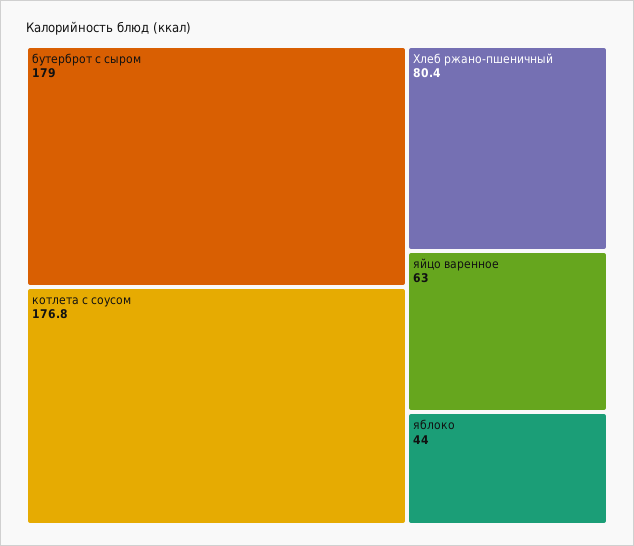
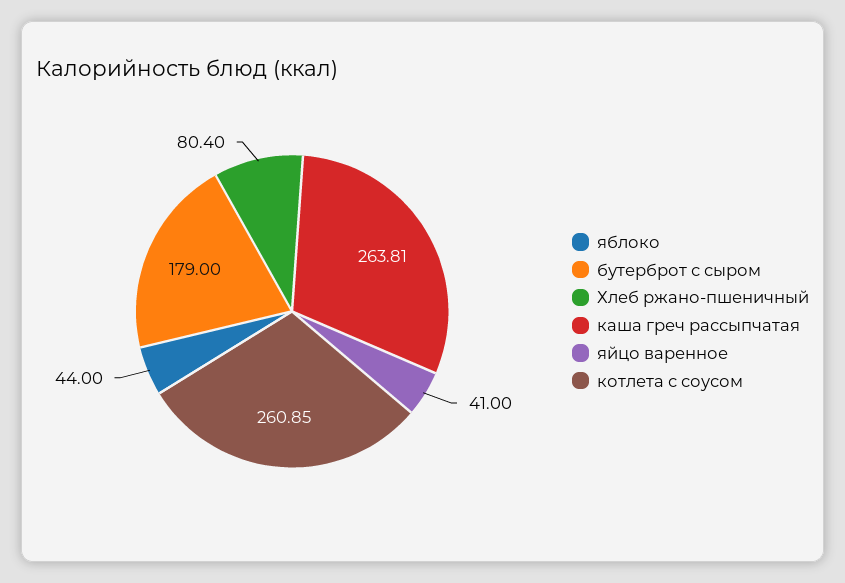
  {
    "бутерброт с сыром": 179,
-   "котлета с соусом": 176.8,
+   "котлета с соусом": 260.85,
    "Хлеб ржано-пшеничный": 80.4,
-   "яйцо варенное": 63,
+   "яйцо варенное": 41,
-   "яблоко": 44
+   "яблоко": 44,
+   "каша греч рассыпчатая": 263.81
  }

